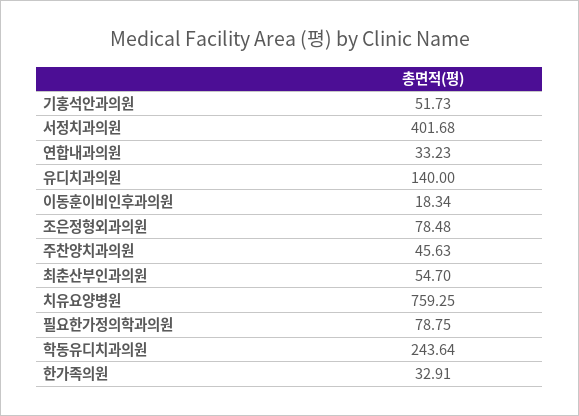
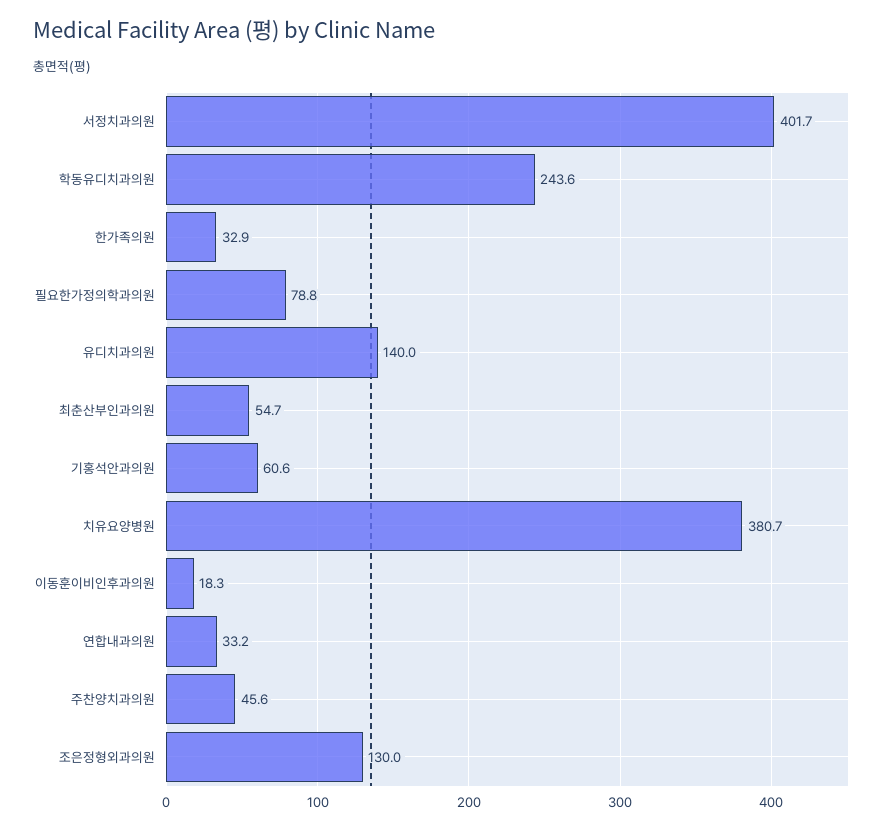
  {
-   "기홍석안과의원": 51.73,
+   "기홍석안과의원": 60.6,
    "서정치과의원": 401.68,
    "연합내과의원": 33.23,
    "유디치과의원": 140,
    "이동훈이비인후과의원": 18.34,
-   "조은정형외과의원": 78.48,
+   "조은정형외과의원": 130,
    "주찬양치과의원": 45.63,
    "최춘산부인과의원": 54.7,
-   "치유요양병원": 759.25,
+   "치유요양병원": 380.7,
    "필요한가정의학과의원": 78.75,
    "학동유디치과의원": 243.64,
    "한가족의원": 32.91
  }

